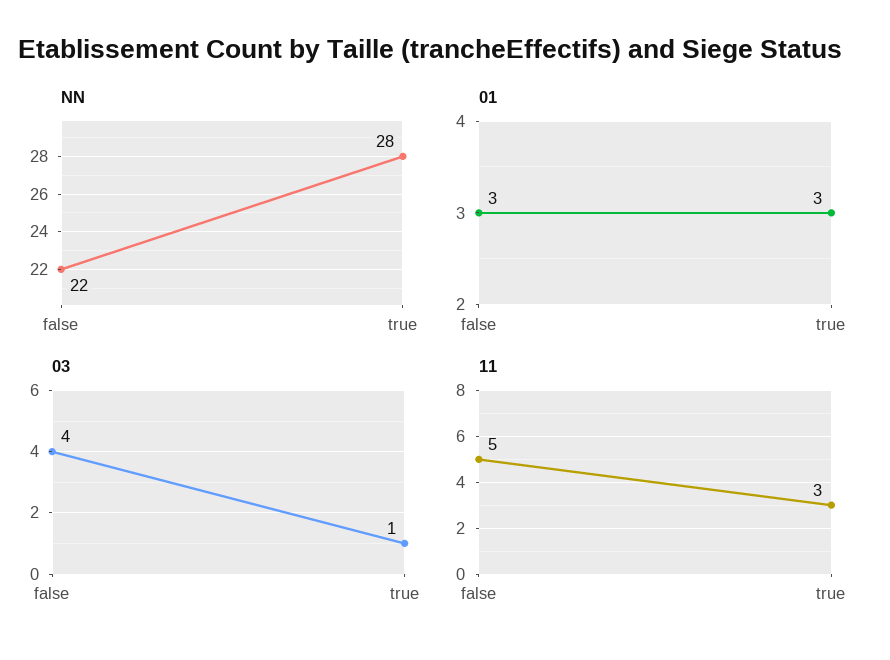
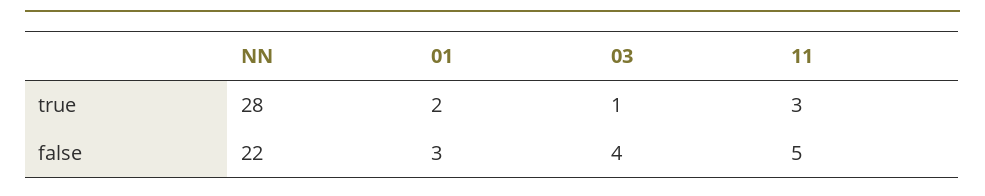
  {
    "NN": {
      "false": 22,
      "true": 28
    },
    "01": {
      "false": 3,
-     "true": 3
+     "true": 2
    },
    "03": {
      "false": 4,
      "true": 1
    },
    "11": {
      "false": 5,
      "true": 3
    }
  }

